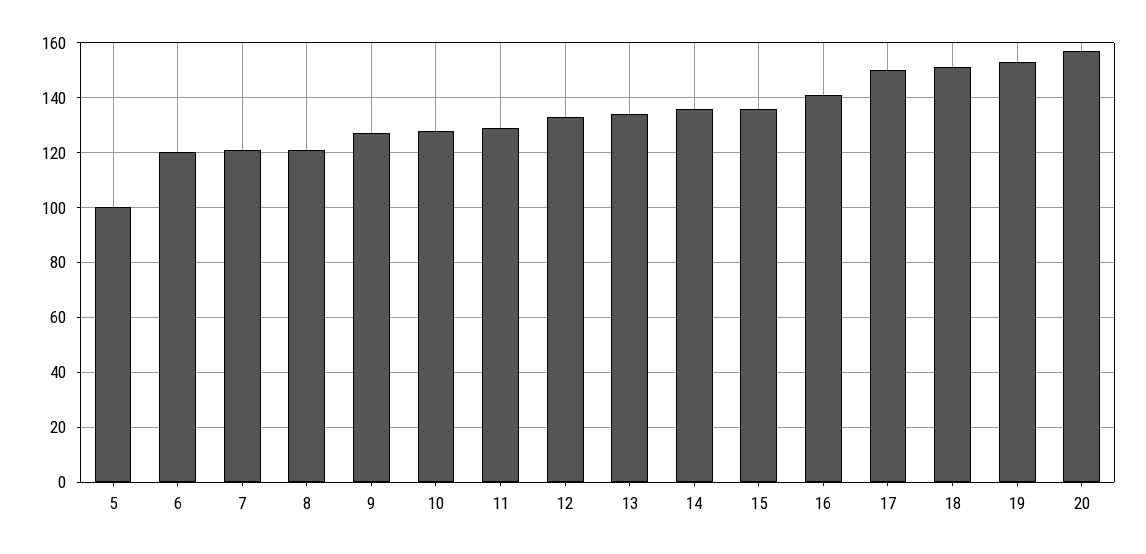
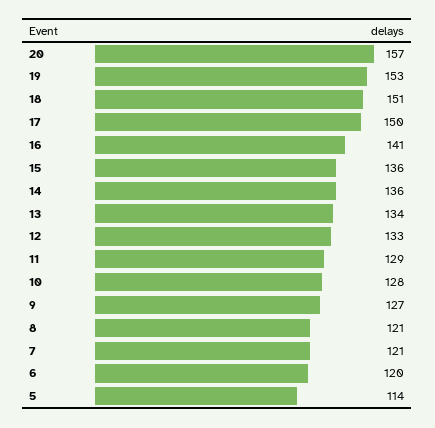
  {
-   "5": 100,
+   "5": 114,
    "6": 120,
    "7": 121,
    "8": 121,
    "9": 127,
    "10": 128,
    "11": 129,
    "12": 133,
    "13": 134,
    "14": 136,
    "15": 136,
    "16": 141,
    "17": 150,
    "18": 151,
    "19": 153,
    "20": 157
  }

